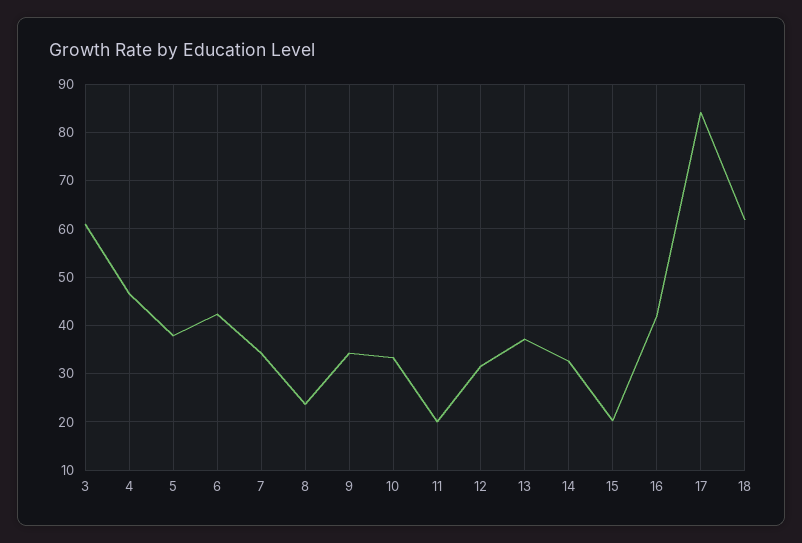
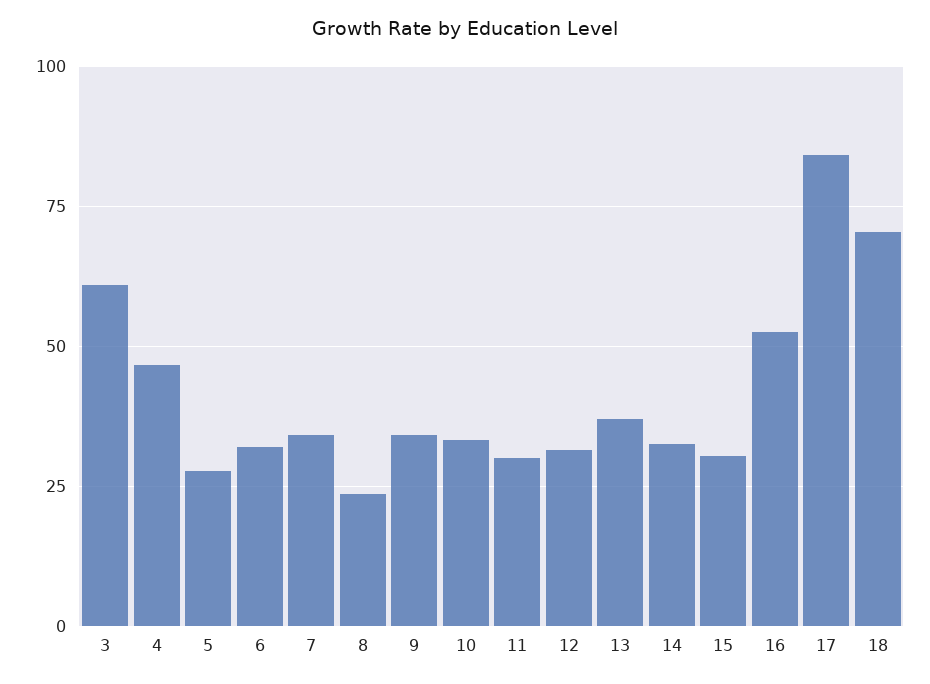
  {
    "3": 62,
    "4": 46,
-   "5": 38,
+   "5": 27.5,
-   "6": 42,
+   "6": 32.5,
    "7": 34,
    "8": 24,
    "9": 34,
    "10": 34,
-   "11": 20,
+   "11": 30,
    "12": 32,
    "13": 38,
    "14": 32,
-   "15": 20,
+   "15": 30,
-   "16": 42,
+   "16": 52.5,
    "17": 84,
-   "18": 62
+   "18": 70
  }

